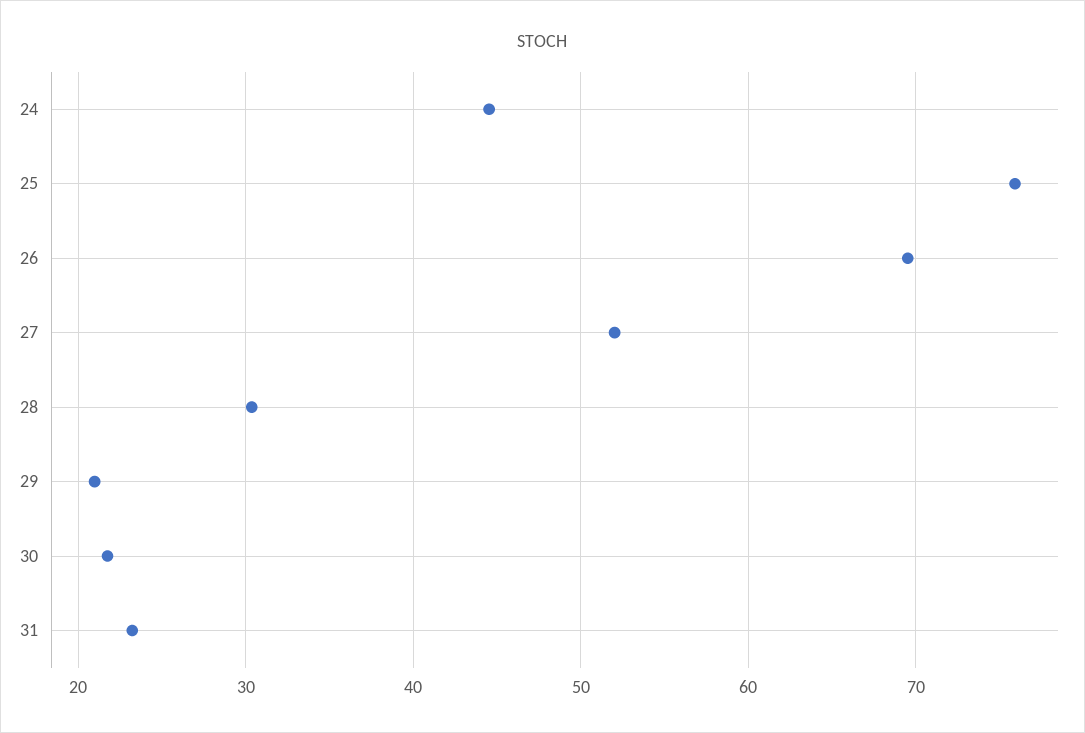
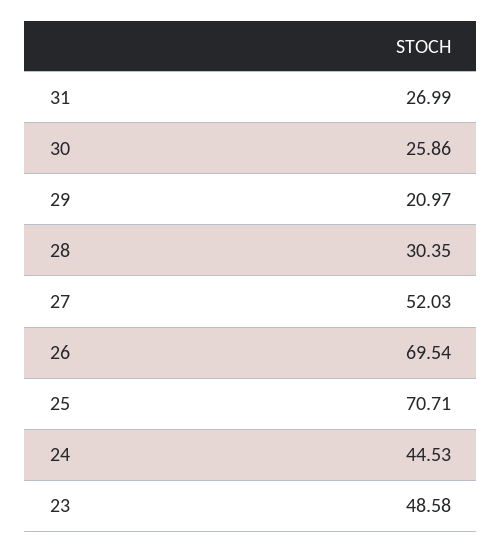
  {
    "24": 44.53,
-   "25": 76,
+   "25": 70.71,
    "26": 69.54,
    "27": 52.03,
    "28": 30.35,
    "29": 20.97,
-   "30": 22,
+   "30": 25.86,
-   "31": 23
+   "31": 26.99,
+   "23": 48.58
  }

